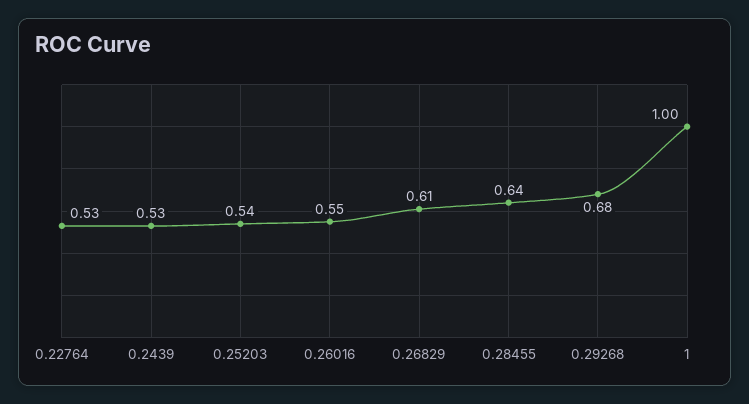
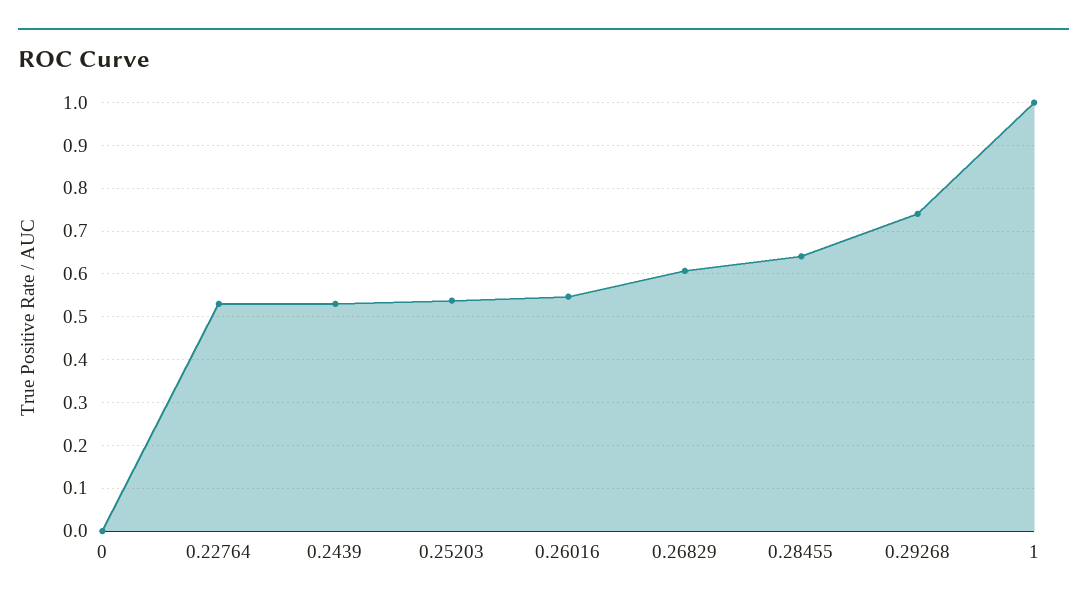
  {
    "0.22764": 0.53,
    "0.2439": 0.53,
    "0.25203": 0.54,
    "0.26016": 0.55,
    "0.26829": 0.61,
    "0.28455": 0.64,
-   "0.29268": 0.68,
+   "0.29268": 0.74,
-   "1": 1
+   "1": 1,
+   "0": 0
  }

